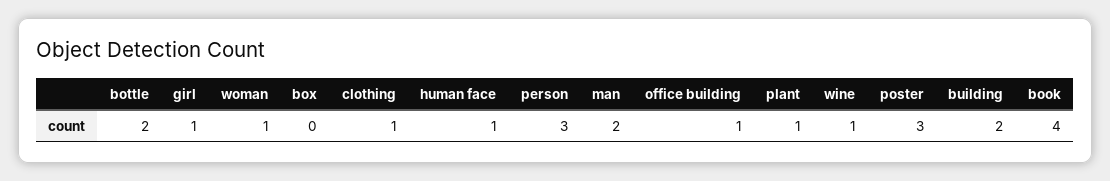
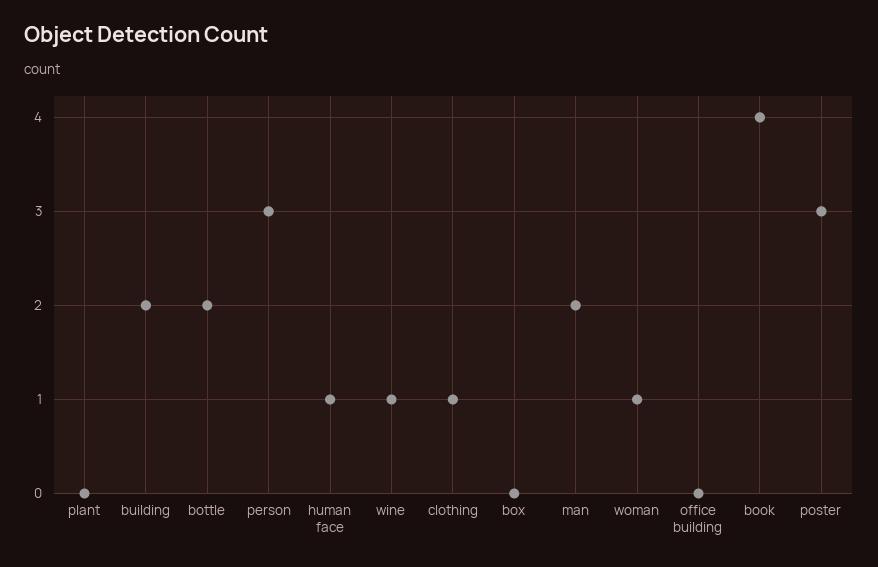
  {
    "bottle": 2,
-   "girl": 1,
    "woman": 1,
    "box": 0,
    "clothing": 1,
    "human face": 1,
    "person": 3,
    "man": 2,
-   "office building": 1,
+   "office building": 0,
-   "plant": 1,
+   "plant": 0,
    "wine": 1,
    "poster": 3,
    "building": 2,
    "book": 4
  }

